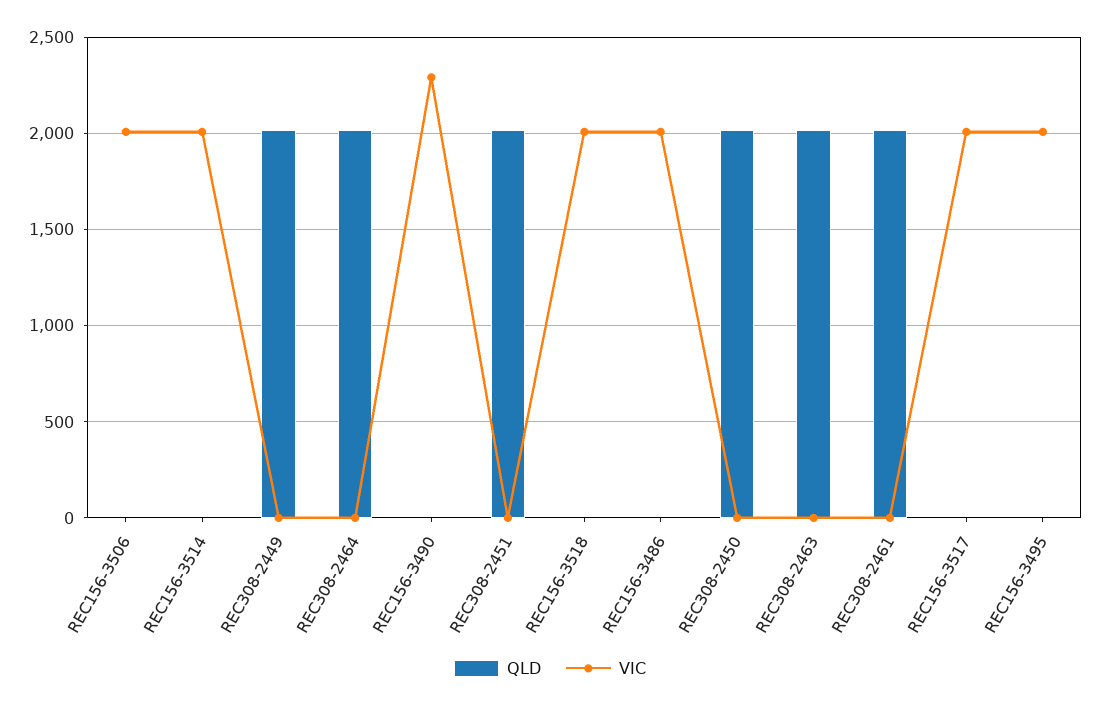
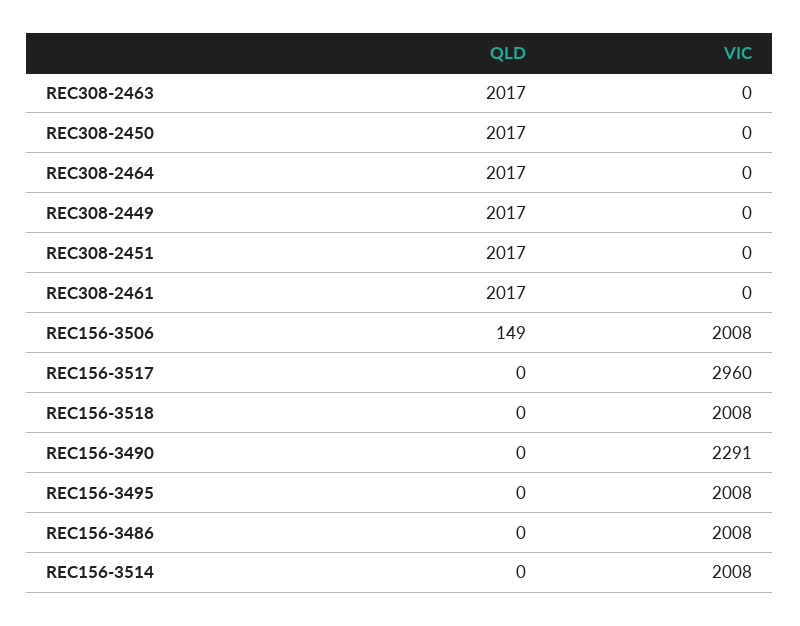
  {
    "QLD": {
-     "REC156-3506": 0,
+     "REC156-3506": 149,
      "REC156-3514": 0,
      "REC308-2449": 2017,
      "REC308-2464": 2017,
      "REC156-3490": 0,
      "REC308-2451": 2017,
      "REC156-3518": 0,
      "REC156-3486": 0,
      "REC308-2450": 2017,
      "REC308-2463": 2017,
      "REC308-2461": 2017,
      "REC156-3517": 0,
      "REC156-3495": 0
    },
    "VIC": {
      "REC156-3506": 2008,
      "REC156-3514": 2008,
      "REC308-2449": 0,
      "REC308-2464": 0,
      "REC156-3490": 2291,
      "REC308-2451": 0,
      "REC156-3518": 2008,
      "REC156-3486": 2008,
      "REC308-2450": 0,
      "REC308-2463": 0,
      "REC308-2461": 0,
-     "REC156-3517": 2000,
+     "REC156-3517": 2960,
      "REC156-3495": 2008
    }
  }

